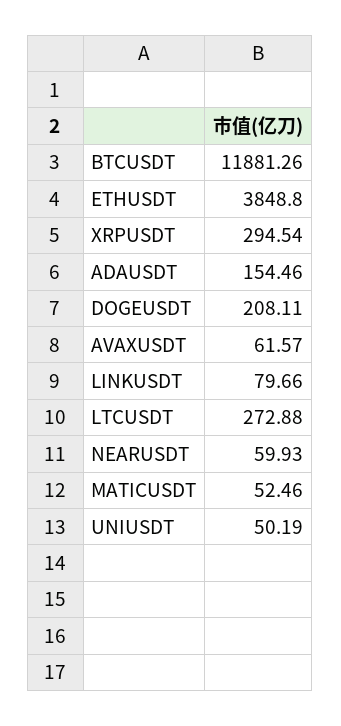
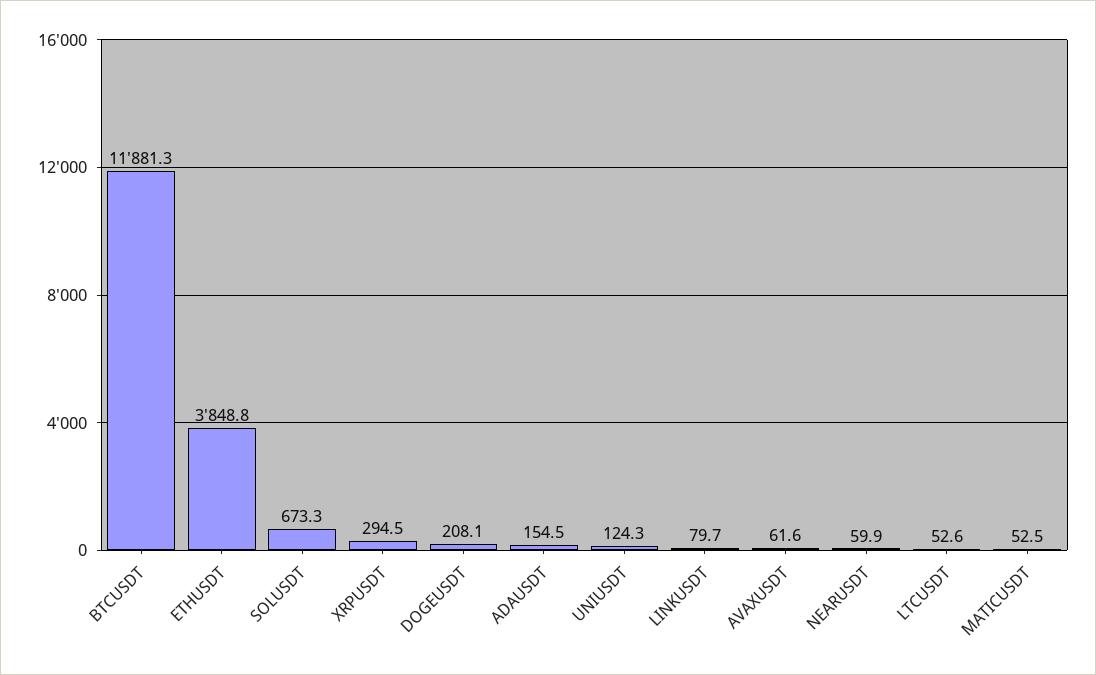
  {
    "BTCUSDT": 11881.26,
    "ETHUSDT": 3848.8,
    "XRPUSDT": 294.54,
    "ADAUSDT": 154.46,
    "DOGEUSDT": 208.11,
    "AVAXUSDT": 61.57,
    "LINKUSDT": 79.66,
-   "LTCUSDT": 272.88,
+   "LTCUSDT": 52.6,
    "NEARUSDT": 59.93,
    "MATICUSDT": 52.46,
-   "UNIUSDT": 50.19
+   "UNIUSDT": 124.3,
+   "SOLUSDT": 673.3
  }

